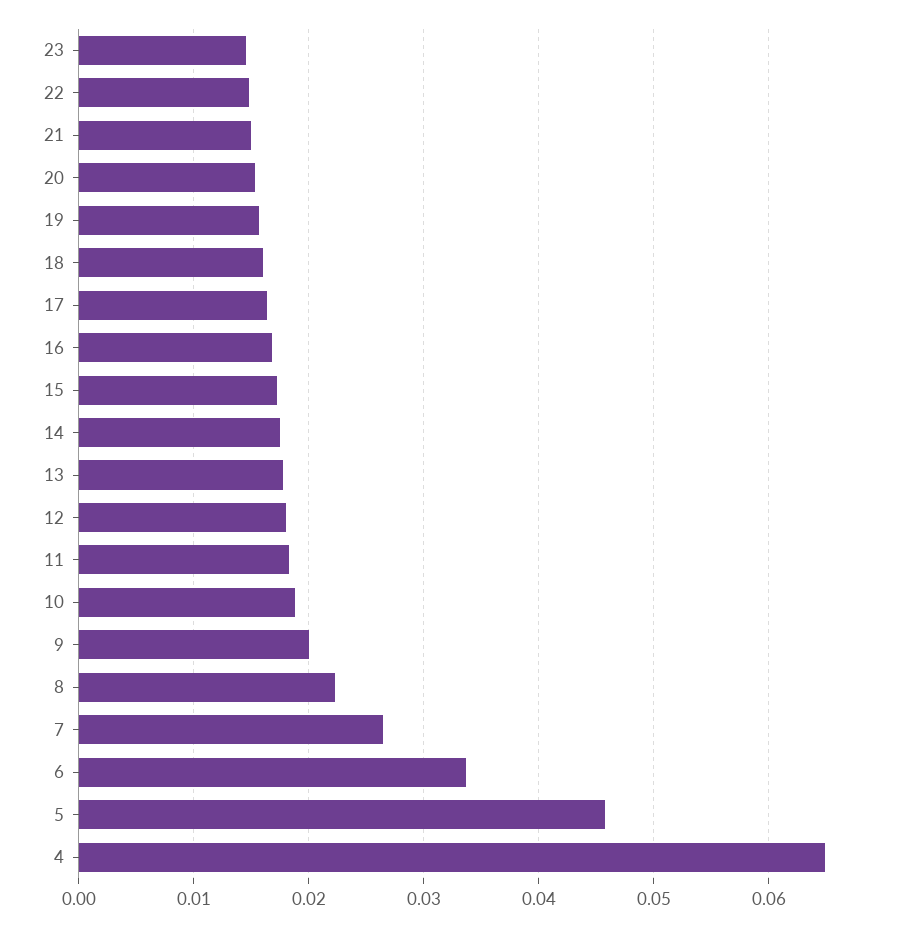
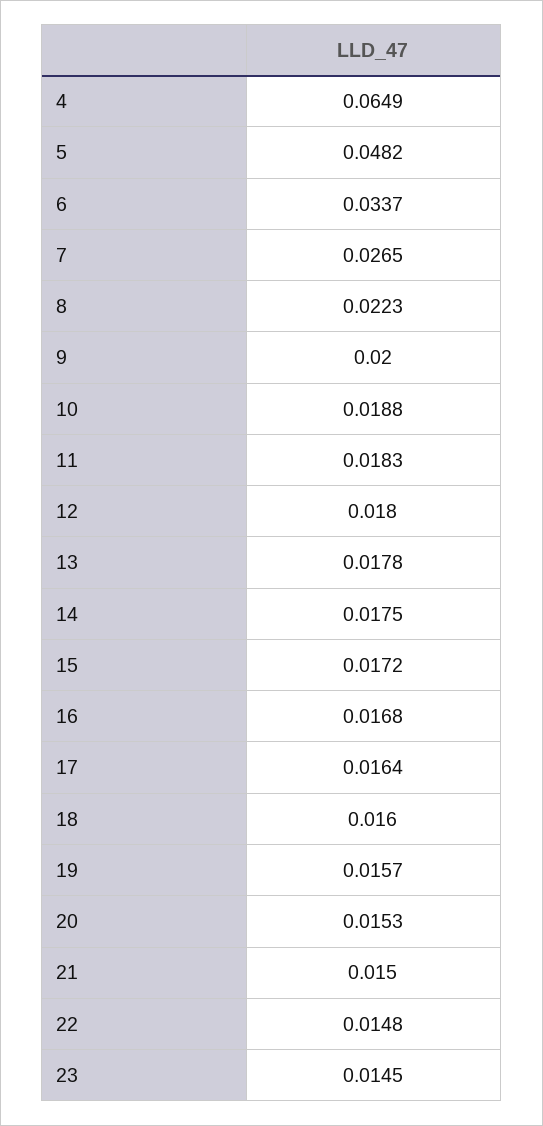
  {
    "23": 0.0145,
    "22": 0.0148,
    "21": 0.015,
    "20": 0.0153,
    "19": 0.0157,
    "18": 0.016,
    "17": 0.0164,
    "16": 0.0168,
    "15": 0.0172,
    "14": 0.0175,
    "13": 0.0178,
    "12": 0.018,
    "11": 0.0183,
    "10": 0.0188,
    "9": 0.02,
    "8": 0.0223,
    "7": 0.0265,
    "6": 0.0337,
-   "5": 0.046,
+   "5": 0.0482,
    "4": 0.0649
  }

